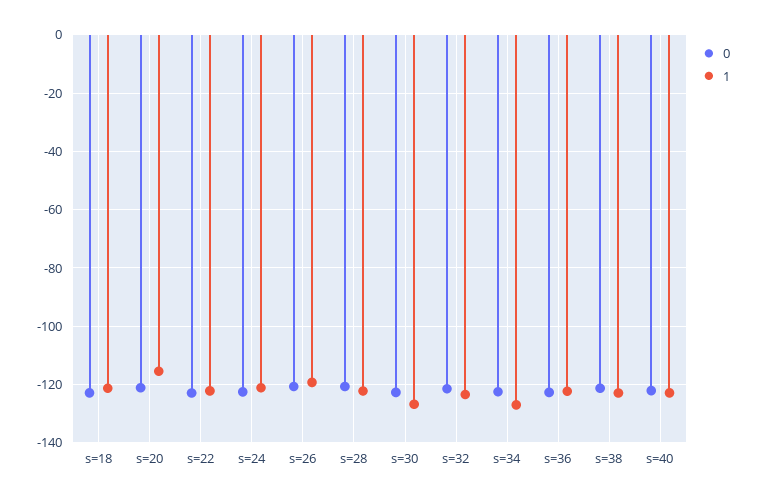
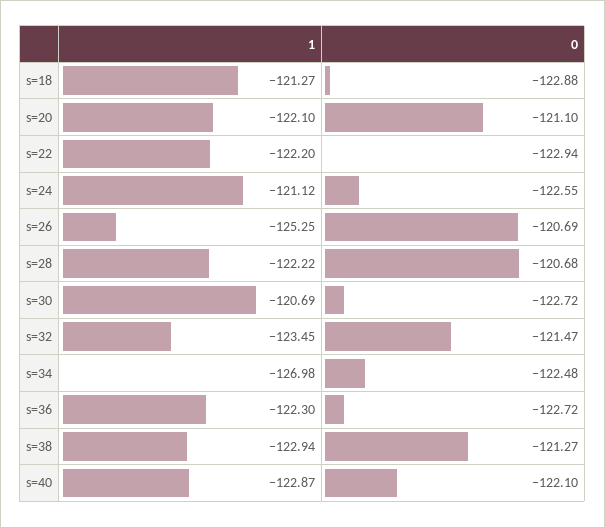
  {
    "0": {
      "s=18": -122.88,
      "s=20": -121.1,
      "s=22": -122.94,
      "s=24": -122.55,
      "s=26": -120.69,
      "s=28": -120.68,
      "s=30": -122.72,
      "s=32": -121.47,
      "s=34": -122.48,
      "s=36": -122.72,
      "s=38": -121.27,
      "s=40": -122.1
    },
    "1": {
      "s=18": -121.27,
-     "s=20": -115,
+     "s=20": -122.1,
      "s=22": -122.2,
      "s=24": -121.12,
-     "s=26": -120,
+     "s=26": -125.25,
      "s=28": -122.22,
-     "s=30": -127.5,
+     "s=30": -120.69,
      "s=32": -123.45,
      "s=34": -126.98,
      "s=36": -122.3,
      "s=38": -122.94,
      "s=40": -122.87
    }
  }

